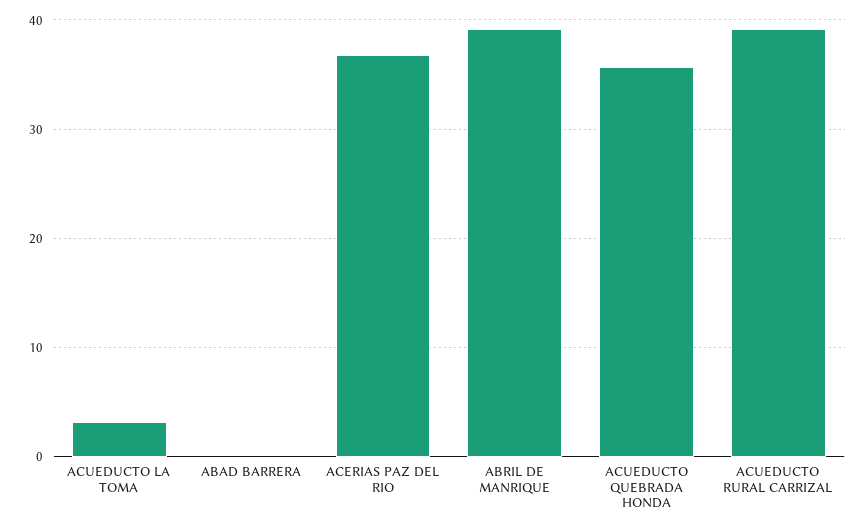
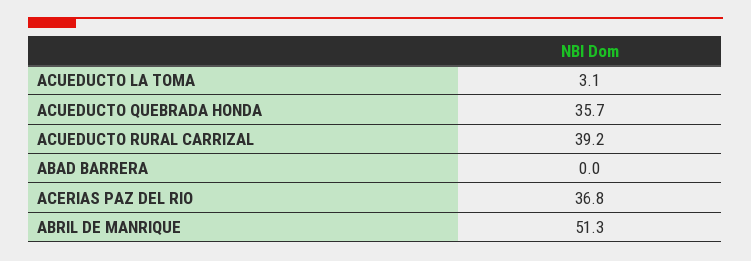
  {
    "ACUEDUCTO LA TOMA": 3.1,
    "ABAD BARRERA": 0,
    "ACERIAS PAZ DEL RIO": 36.8,
-   "ABRIL DE MANRIQUE": 39,
+   "ABRIL DE MANRIQUE": 51.3,
    "ACUEDUCTO QUEBRADA HONDA": 35.7,
    "ACUEDUCTO RURAL CARRIZAL": 39.2
  }

